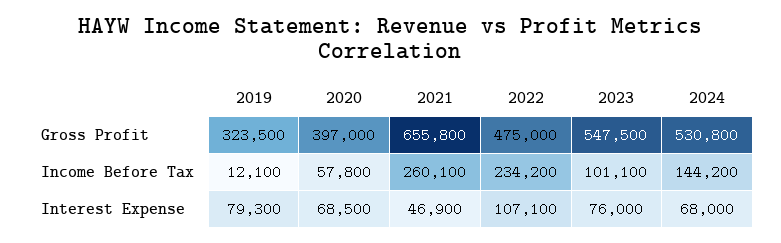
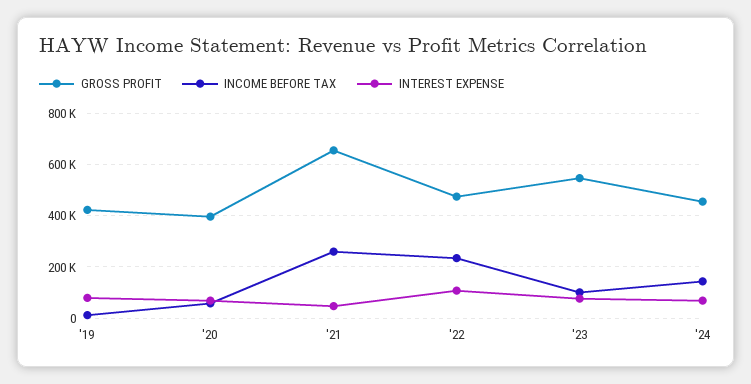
  {
    "Gross Profit": {
-     "2019": 323500,
+     "2019": 425000,
      "2020": 397000,
      "2021": 655800,
      "2022": 475000,
      "2023": 547500,
-     "2024": 530800
+     "2024": 450000
    },
    "Income Before Tax": {
      "2019": 12100,
      "2020": 57800,
      "2021": 260100,
      "2022": 234200,
      "2023": 101100,
      "2024": 144200
    },
    "Interest Expense": {
      "2019": 79300,
      "2020": 68500,
      "2021": 46900,
      "2022": 107100,
      "2023": 76000,
      "2024": 68000
    }
  }

